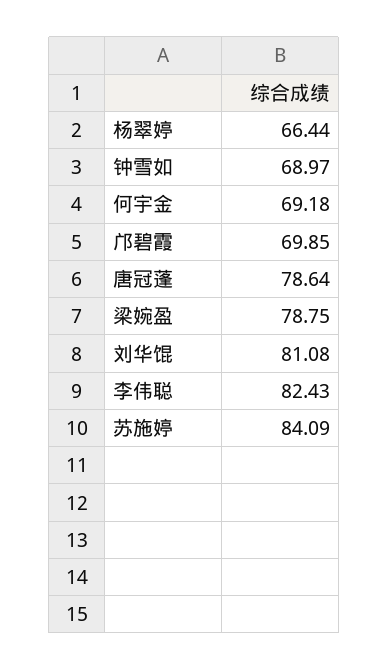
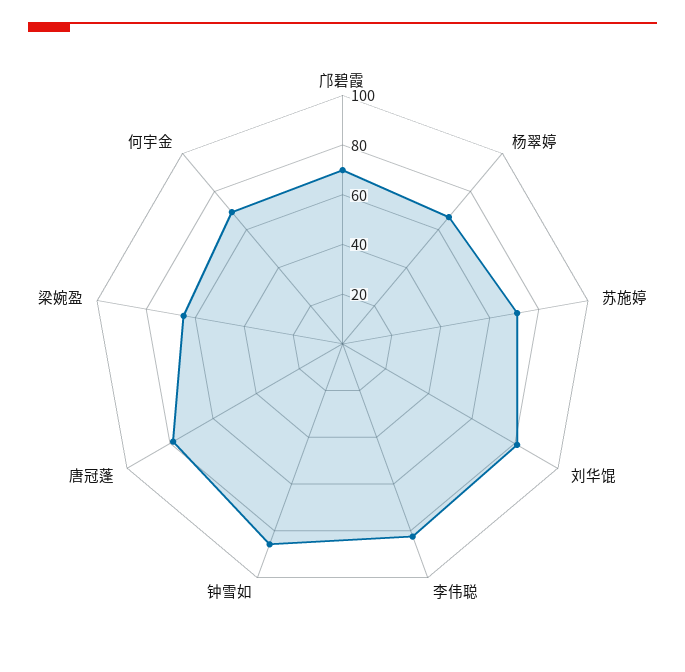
  {
    "杨翠婷": 66.44,
-   "钟雪如": 68.97,
+   "钟雪如": 85,
    "何宇金": 69.18,
    "邝碧霞": 69.85,
    "唐冠蓬": 78.64,
-   "梁婉盈": 78.75,
+   "梁婉盈": 65,
    "刘华馄": 81.08,
    "李伟聪": 82.43,
-   "苏施婷": 84.09
+   "苏施婷": 70
  }

